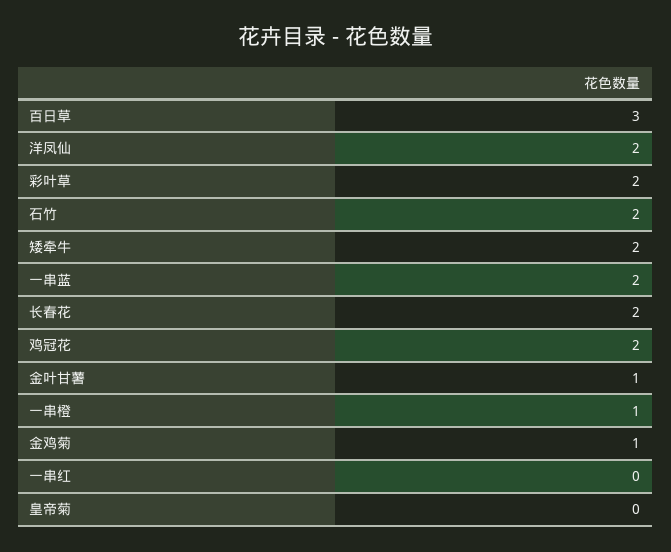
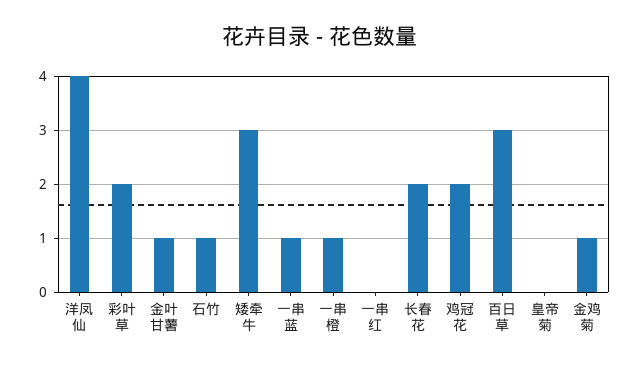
  {
    "百日草": 3,
-   "洋凤仙": 2,
+   "洋凤仙": 4,
    "彩叶草": 2,
-   "石竹": 2,
+   "石竹": 1,
-   "矮牵牛": 2,
+   "矮牵牛": 3,
-   "一串蓝": 2,
+   "一串蓝": 1,
    "长春花": 2,
    "鸡冠花": 2,
    "金叶甘薯": 1,
    "一串橙": 1,
    "金鸡菊": 1,
    "一串红": 0,
    "皇帝菊": 0
  }

